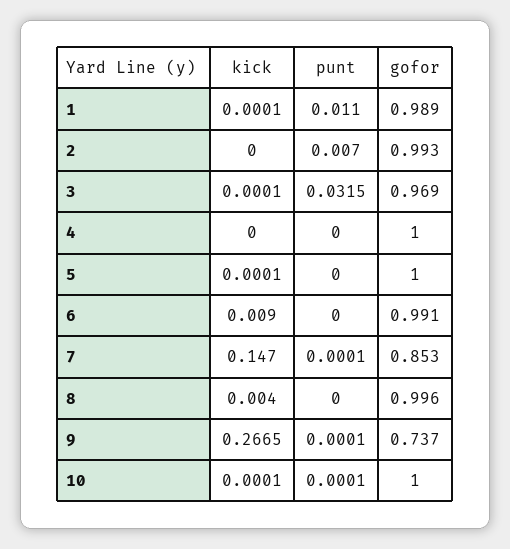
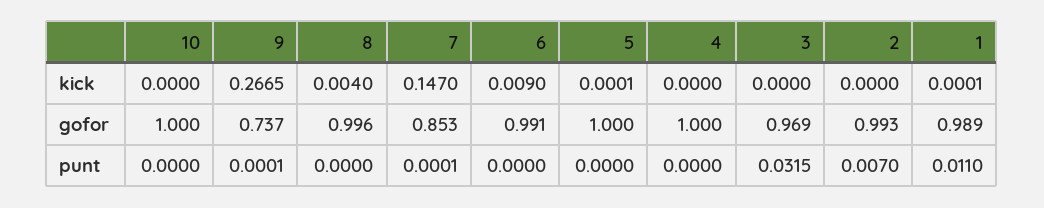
  {
    "kick": {
      "1": 0.0001,
      "2": 0,
-     "3": 0.0001,
+     "3": 0,
      "4": 0,
      "5": 0.0001,
      "6": 0.009,
      "7": 0.147,
      "8": 0.004,
      "9": 0.2665,
-     "10": 0.0001
+     "10": 0
    },
    "punt": {
      "1": 0.011,
      "2": 0.007,
      "3": 0.0315,
      "4": 0,
      "5": 0,
      "6": 0,
      "7": 0.0001,
      "8": 0,
      "9": 0.0001,
-     "10": 0.0001
+     "10": 0
    },
    "gofor": {
      "1": 0.989,
      "2": 0.993,
      "3": 0.969,
      "4": 1,
      "5": 1,
      "6": 0.991,
      "7": 0.853,
      "8": 0.996,
      "9": 0.737,
      "10": 1
    }
  }

